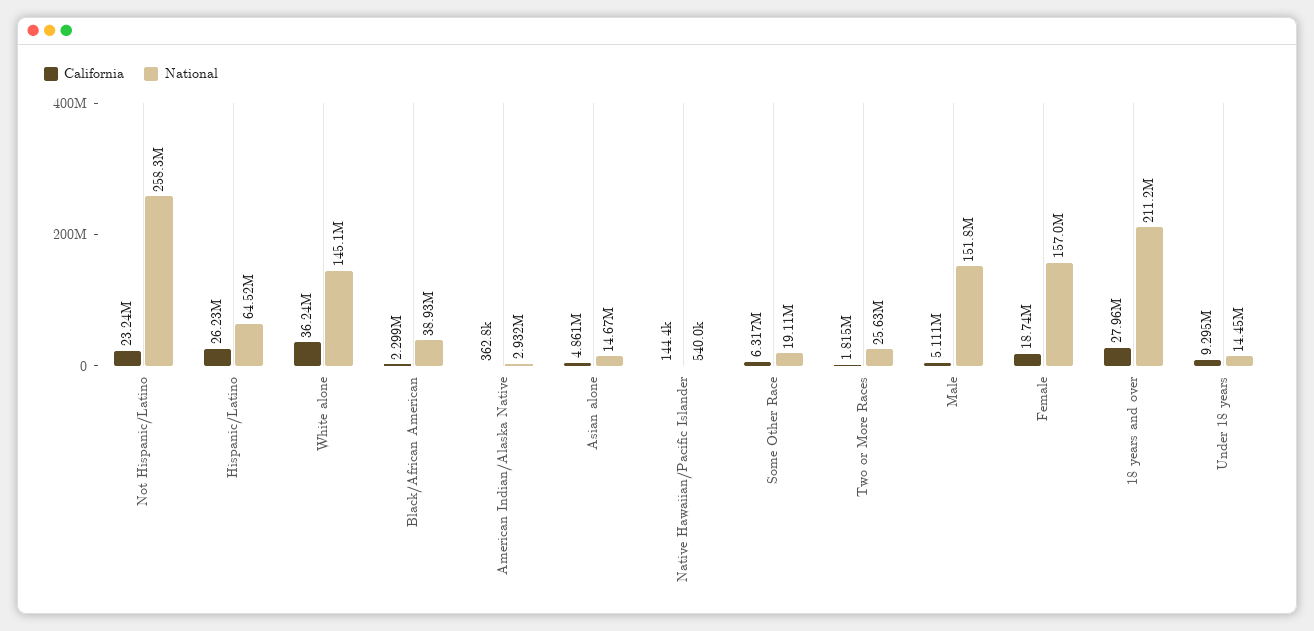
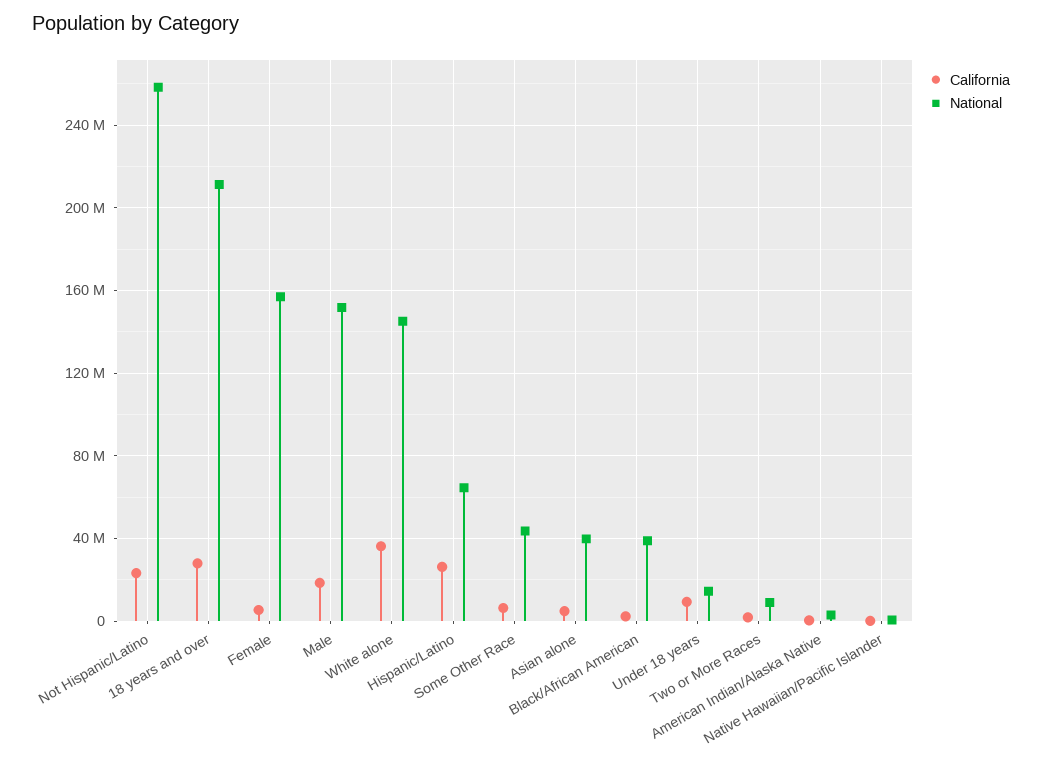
  {
    "California": {
      "Not Hispanic/Latino": 23240000,
      "Hispanic/Latino": 26230000,
      "White alone": 36240000,
      "Black/African American": 2299000,
      "American Indian/Alaska Native": 362800,
      "Asian alone": 4861000,
      "Native Hawaiian/Pacific Islander": 144400,
      "Some Other Race": 6317000,
      "Two or More Races": 1815000,
-     "Male": 5111000,
+     "Male": 20000000,
-     "Female": 18740000,
+     "Female": 5000000,
      "18 years and over": 27960000,
      "Under 18 years": 9295000
    },
    "National": {
      "Not Hispanic/Latino": 258300000,
      "Hispanic/Latino": 64520000,
      "White alone": 145100000,
      "Black/African American": 38930000,
      "American Indian/Alaska Native": 2932000,
-     "Asian alone": 14670000,
+     "Asian alone": 40000000,
      "Native Hawaiian/Pacific Islander": 540000,
-     "Some Other Race": 19110000,
+     "Some Other Race": 45000000,
-     "Two or More Races": 25630000,
+     "Two or More Races": 10000000,
      "Male": 151800000,
      "Female": 157000000,
      "18 years and over": 211200000,
      "Under 18 years": 14450000
    }
  }

